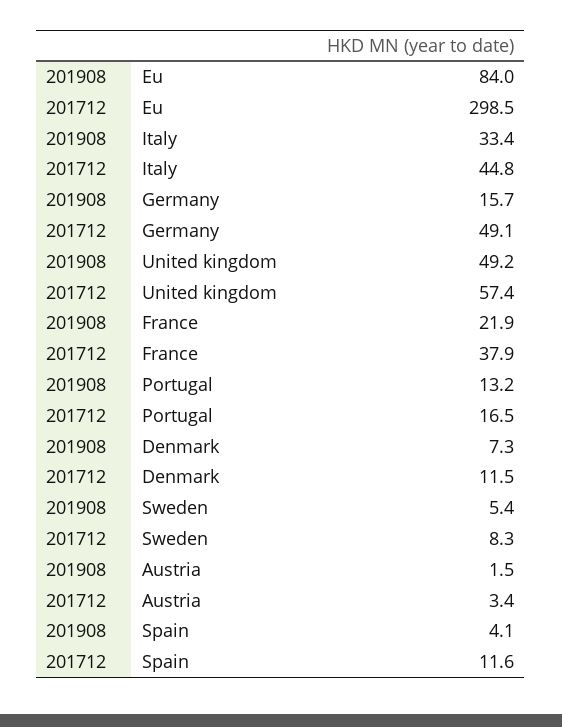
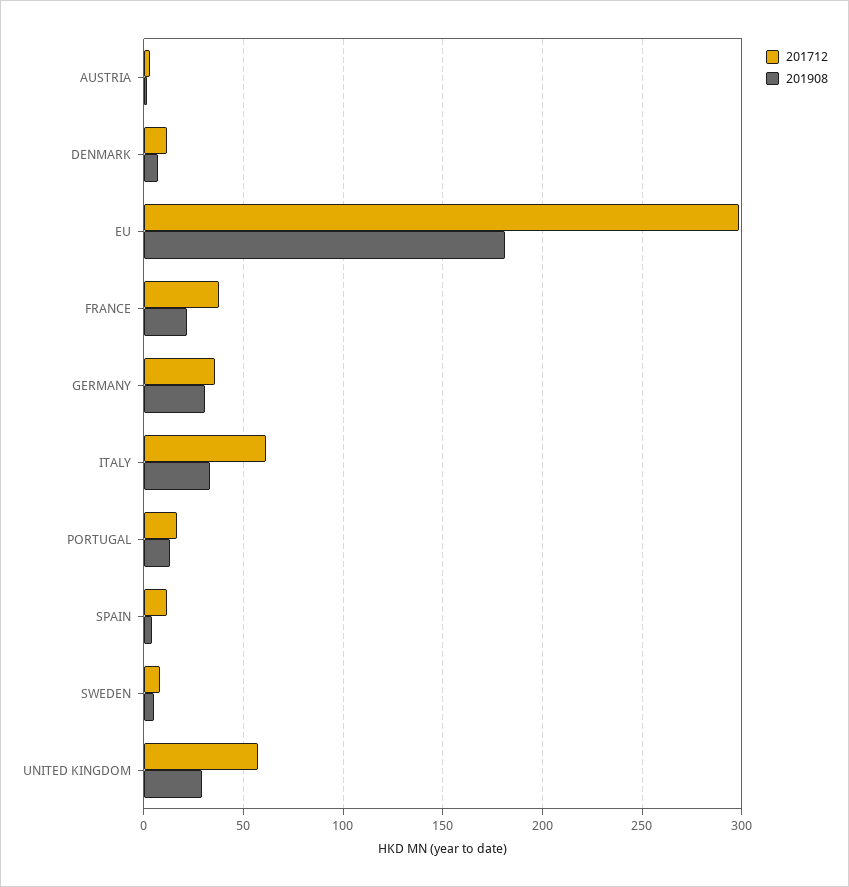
  {
    "201908": {
-     "Eu": 84,
+     "Eu": 180,
      "Italy": 33.4,
-     "Germany": 15.7,
+     "Germany": 30,
-     "United kingdom": 49.2,
+     "United kingdom": 30,
      "France": 21.9,
      "Portugal": 13.2,
      "Denmark": 7.3,
      "Sweden": 5.4,
      "Austria": 1.5,
      "Spain": 4.1
    },
    "201712": {
      "Eu": 298.5,
-     "Italy": 44.8,
+     "Italy": 60,
-     "Germany": 49.1,
+     "Germany": 35,
      "United kingdom": 57.4,
      "France": 37.9,
      "Portugal": 16.5,
      "Denmark": 11.5,
      "Sweden": 8.3,
      "Austria": 3.4,
      "Spain": 11.6
    }
  }

